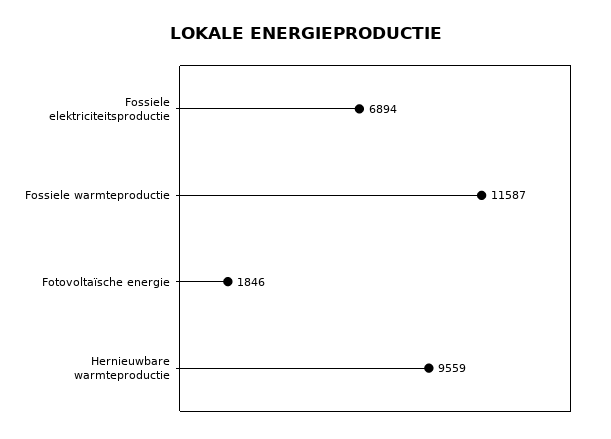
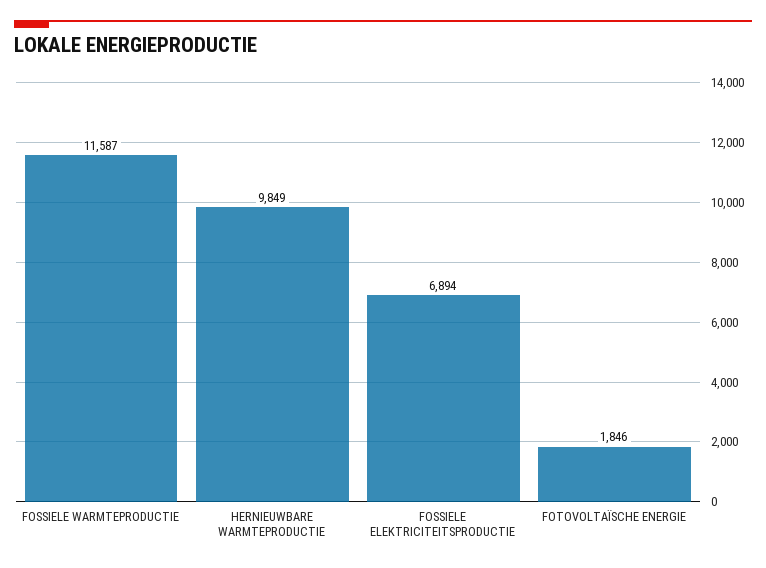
  {
    "Fossiele elektriciteitsproductie": 6894,
    "Fossiele warmteproductie": 11587,
    "Fotovoltaïsche energie": 1846,
-   "Hernieuwbare warmteproductie": 9559
+   "Hernieuwbare warmteproductie": 9849
  }

